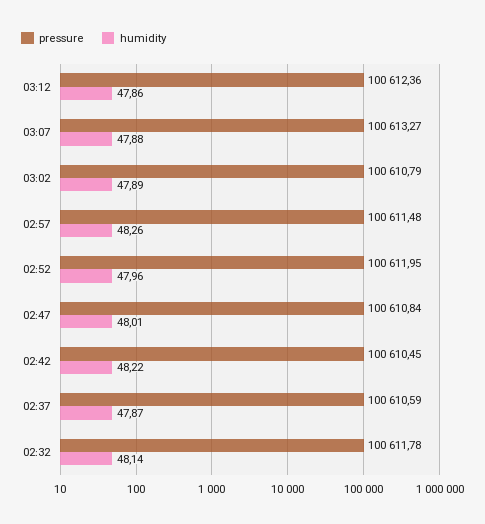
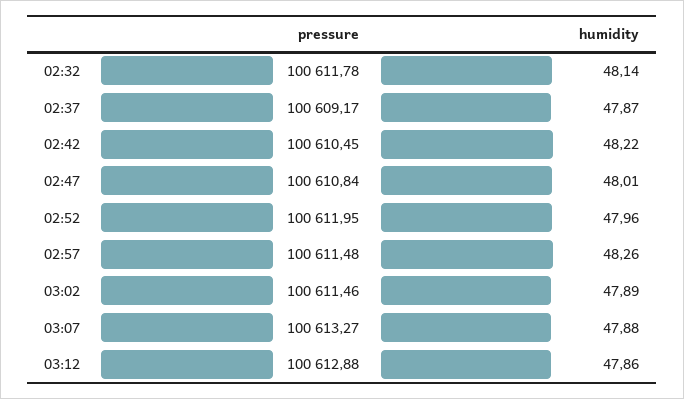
  {
    "pressure": {
-     "03:12": 100612.36,
+     "03:12": 100612.88,
      "03:07": 100613.27,
-     "03:02": 100610.79,
+     "03:02": 100611.46,
      "02:57": 100611.48,
      "02:52": 100611.95,
      "02:47": 100610.84,
      "02:42": 100610.45,
-     "02:37": 100610.59,
+     "02:37": 100609.17,
      "02:32": 100611.78
    },
    "humidity": {
      "03:12": 47.86,
      "03:07": 47.88,
      "03:02": 47.89,
      "02:57": 48.26,
      "02:52": 47.96,
      "02:47": 48.01,
      "02:42": 48.22,
      "02:37": 47.87,
      "02:32": 48.14
    }
  }

